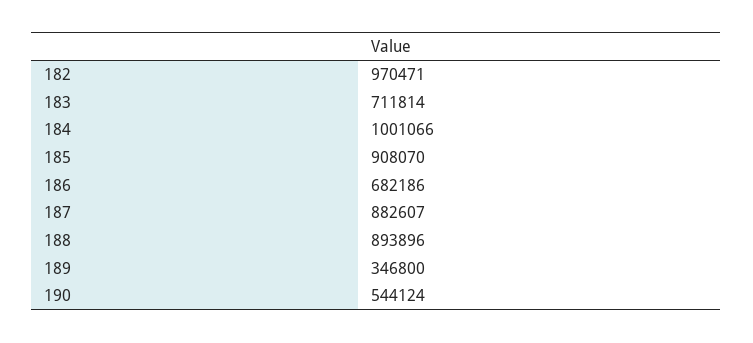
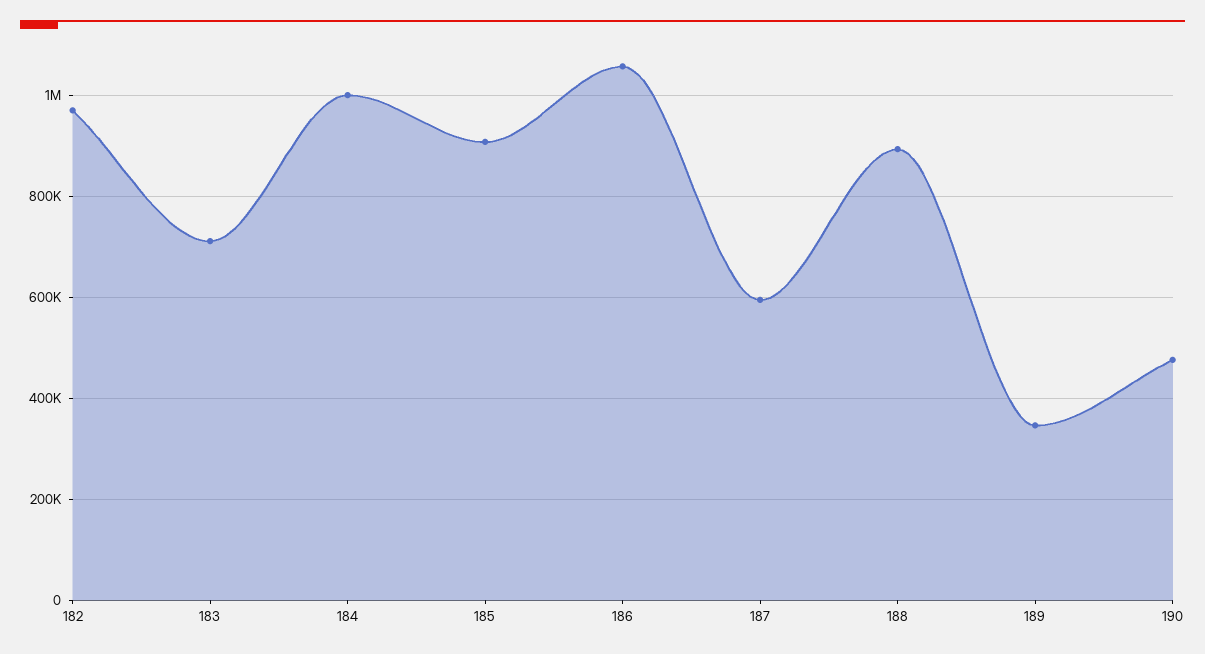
  {
    "182": 970471,
    "183": 711814,
    "184": 1001066,
    "185": 908070,
-   "186": 682186,
+   "186": 1060000,
-   "187": 882607,
+   "187": 600000,
    "188": 893896,
    "189": 346800,
-   "190": 544124
+   "190": 480000
  }

